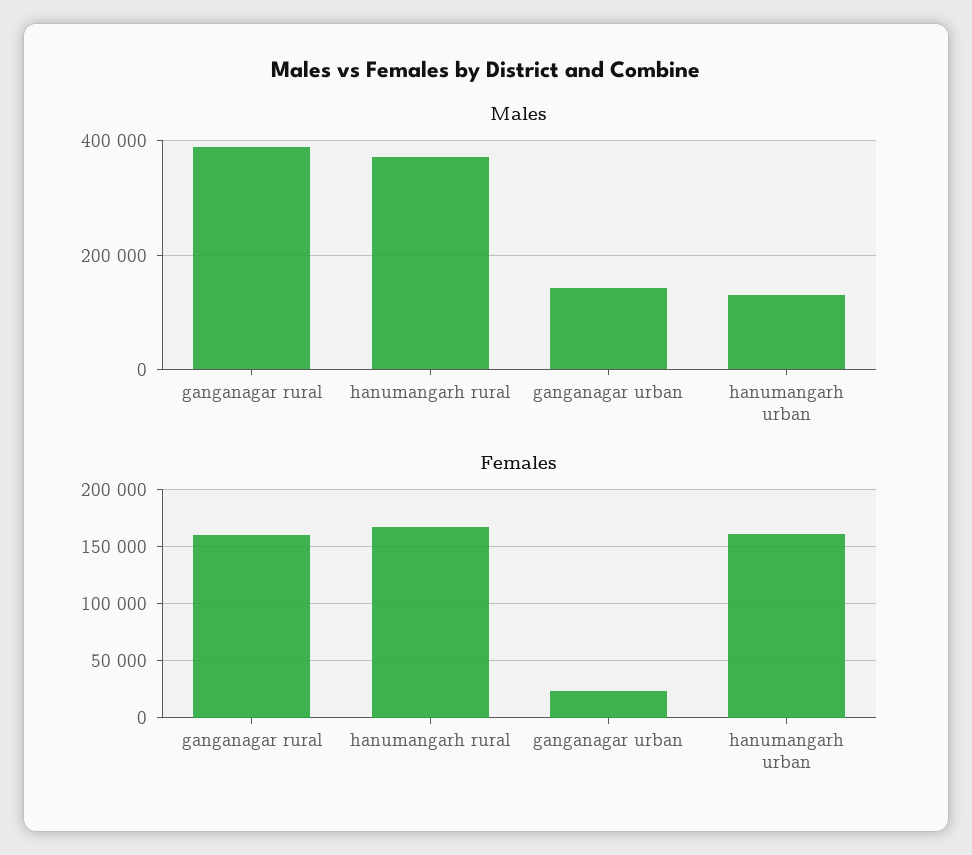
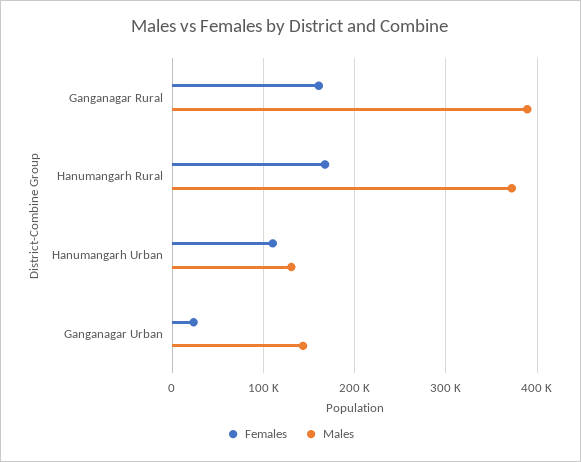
  {
    "Males": {
      "ganganagar rural": 390000,
      "hanumangarh rural": 370000,
      "ganganagar urban": 140000,
      "hanumangarh urban": 130000
    },
    "Females": {
      "ganganagar rural": 160000,
      "hanumangarh rural": 170000,
      "ganganagar urban": 20000,
-     "hanumangarh urban": 160000
+     "hanumangarh urban": 110000
    }
  }

